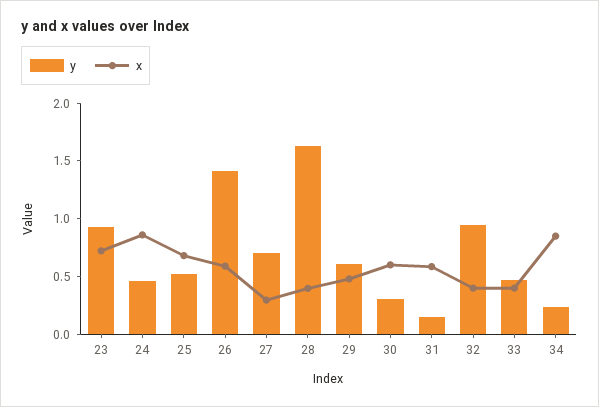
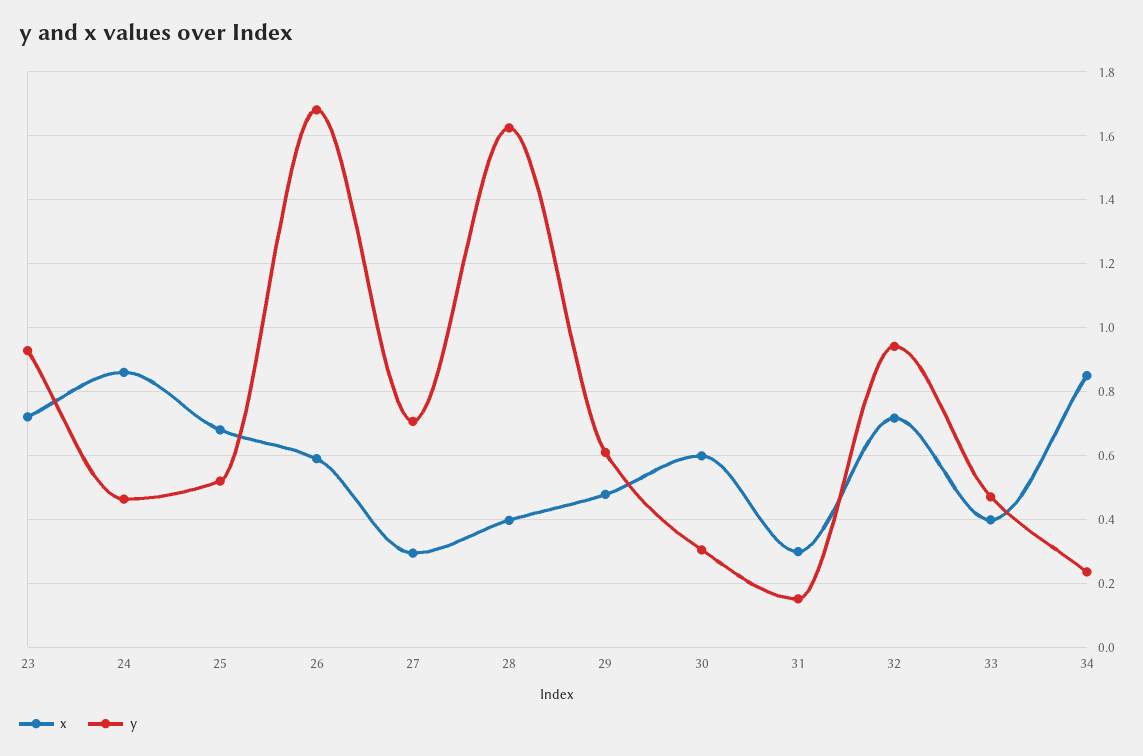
  {
    "y": {
      "23": 0.92,
      "24": 0.46,
      "25": 0.52,
-     "26": 1.4,
+     "26": 1.68,
      "27": 0.7,
      "28": 1.62,
      "29": 0.62,
      "30": 0.3,
      "31": 0.16,
      "32": 0.94,
      "33": 0.48,
      "34": 0.24
    },
    "x": {
      "23": 0.72,
      "24": 0.86,
      "25": 0.68,
      "26": 0.6,
      "27": 0.3,
      "28": 0.4,
      "29": 0.48,
      "30": 0.6,
-     "31": 0.6,
+     "31": 0.3,
-     "32": 0.4,
+     "32": 0.72,
      "33": 0.4,
      "34": 0.86
    }
  }

